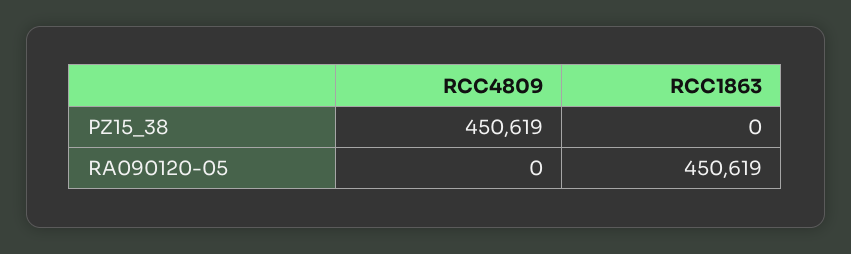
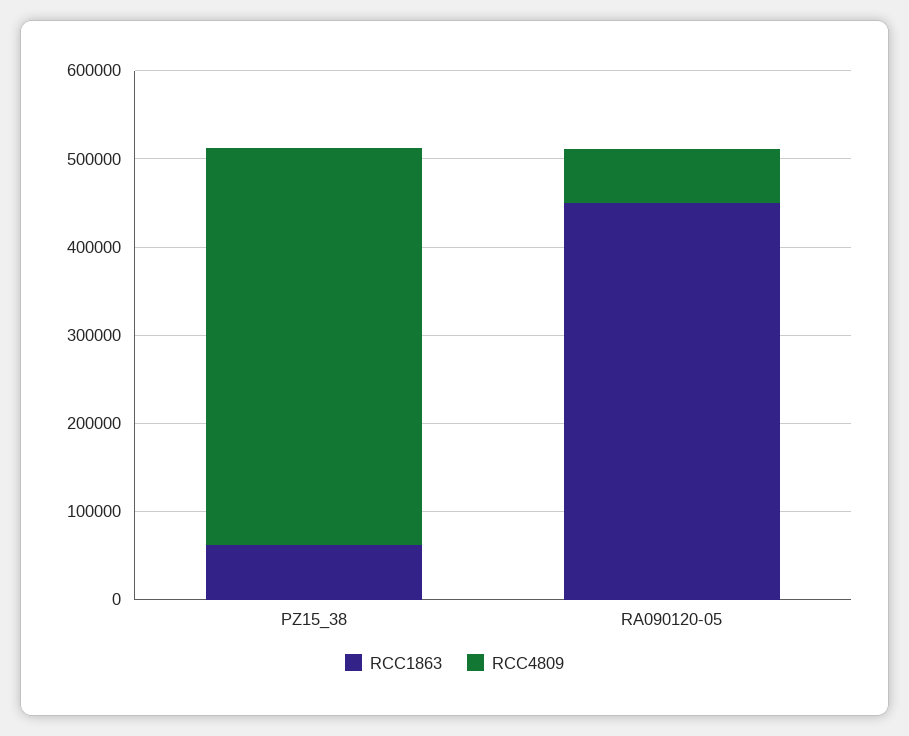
  {
    "RCC4809": {
      "PZ15_38": 450619,
-     "RA090120-05": 0
+     "RA090120-05": 60000
    },
    "RCC1863": {
-     "PZ15_38": 0,
+     "PZ15_38": 60000,
      "RA090120-05": 450619
    }
  }

